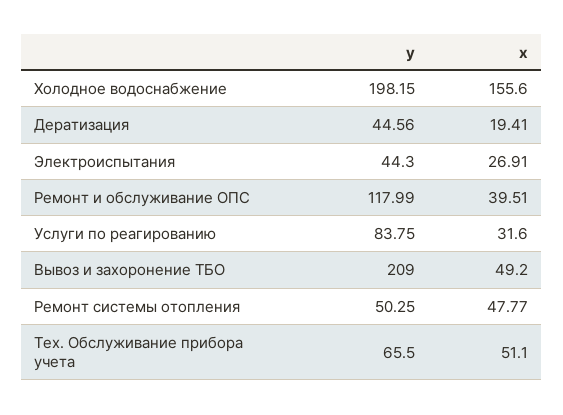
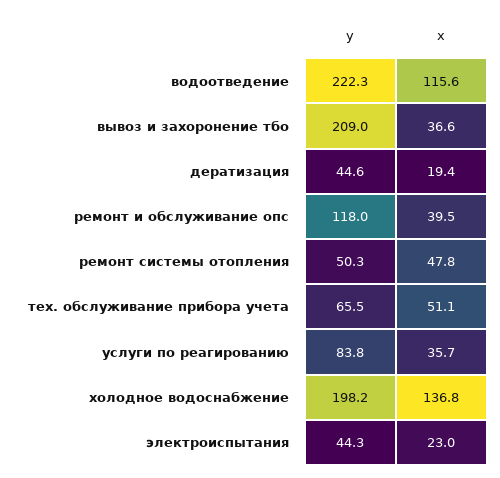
  {
    "y": {
      "Холодное водоснабжение": 198.15,
      "Дератизация": 44.56,
      "Электроиспытания": 44.3,
      "Ремонт и обслуживание ОПС": 117.99,
      "Услуги по реагированию": 83.75,
      "Вывоз и захоронение ТБО": 209,
      "Ремонт системы отопления": 50.25,
-     "Тех. Обслуживание прибора учета": 65.5
+     "Тех. Обслуживание прибора учета": 65.5,
+     "водоотведение": 222.3
    },
    "x": {
-     "Холодное водоснабжение": 155.6,
+     "Холодное водоснабжение": 136.8,
      "Дератизация": 19.41,
-     "Электроиспытания": 26.91,
+     "Электроиспытания": 23,
      "Ремонт и обслуживание ОПС": 39.51,
-     "Услуги по реагированию": 31.6,
+     "Услуги по реагированию": 35.7,
-     "Вывоз и захоронение ТБО": 49.2,
+     "Вывоз и захоронение ТБО": 36.6,
      "Ремонт системы отопления": 47.77,
-     "Тех. Обслуживание прибора учета": 51.1
+     "Тех. Обслуживание прибора учета": 51.1,
+     "водоотведение": 115.6
    }
  }

